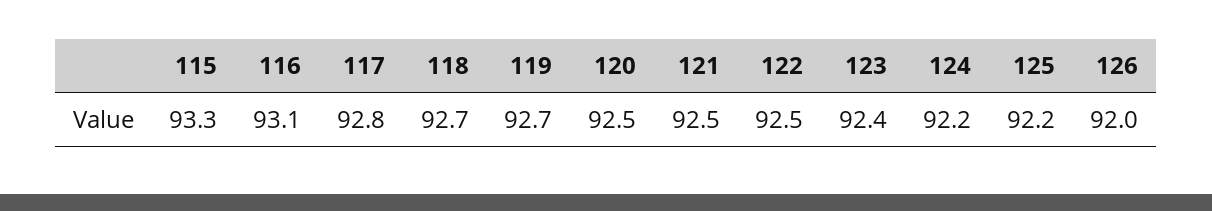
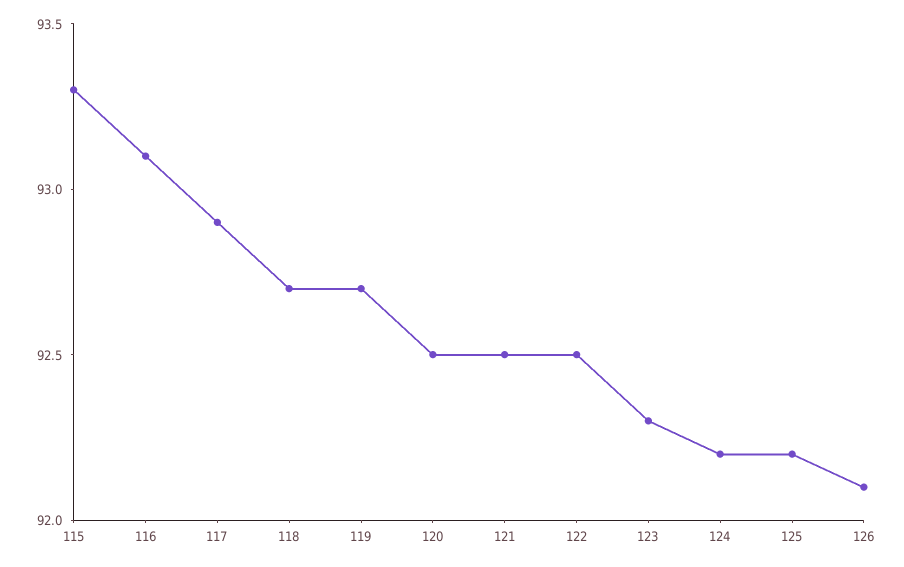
  {
    "115": 93.3,
    "116": 93.1,
-   "117": 92.8,
+   "117": 92.9,
    "118": 92.7,
    "119": 92.7,
    "120": 92.5,
    "121": 92.5,
    "122": 92.5,
-   "123": 92.4,
+   "123": 92.3,
    "124": 92.2,
    "125": 92.2,
-   "126": 92
+   "126": 92.1
  }

